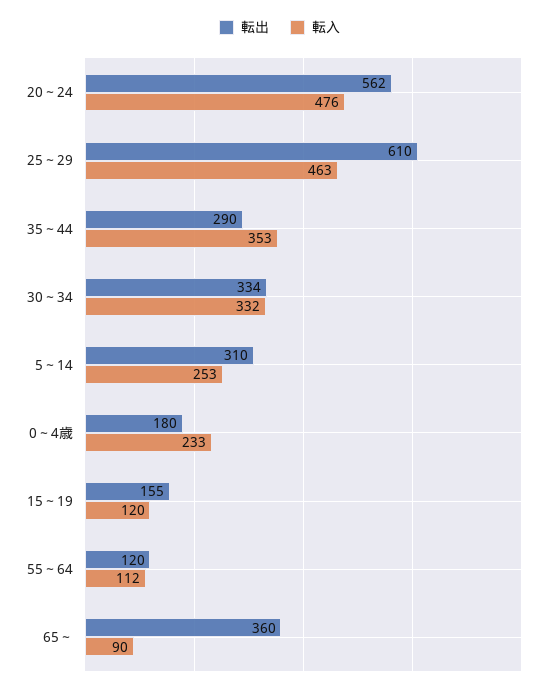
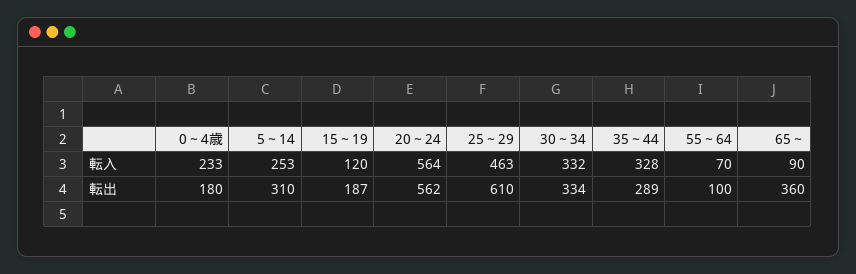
  {
    "転出": {
      "20～24": 562,
      "25～29": 610,
-     "35～44": 290,
+     "35～44": 289,
      "30～34": 334,
      "5～14": 310,
      "0～4歳": 180,
-     "15～19": 155,
+     "15～19": 187,
-     "55～64": 120,
+     "55～64": 100,
      "65～": 360
    },
    "転入": {
-     "20～24": 476,
+     "20～24": 564,
      "25～29": 463,
-     "35～44": 353,
+     "35～44": 328,
      "30～34": 332,
      "5～14": 253,
      "0～4歳": 233,
      "15～19": 120,
-     "55～64": 112,
+     "55～64": 70,
      "65～": 90
    }
  }

